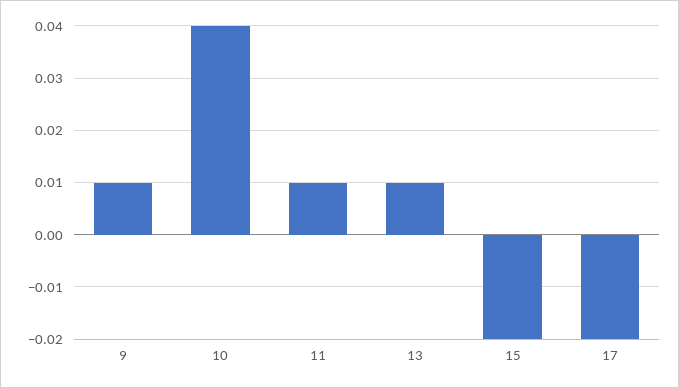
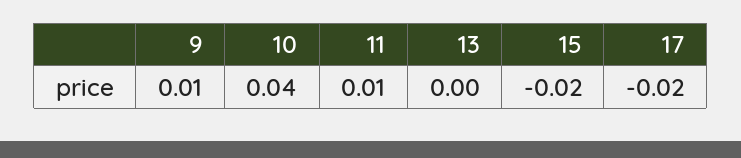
  {
    "9": 0.01,
    "10": 0.04,
    "11": 0.01,
-   "13": 0.01,
+   "13": 0,
    "15": -0.02,
    "17": -0.02
  }

